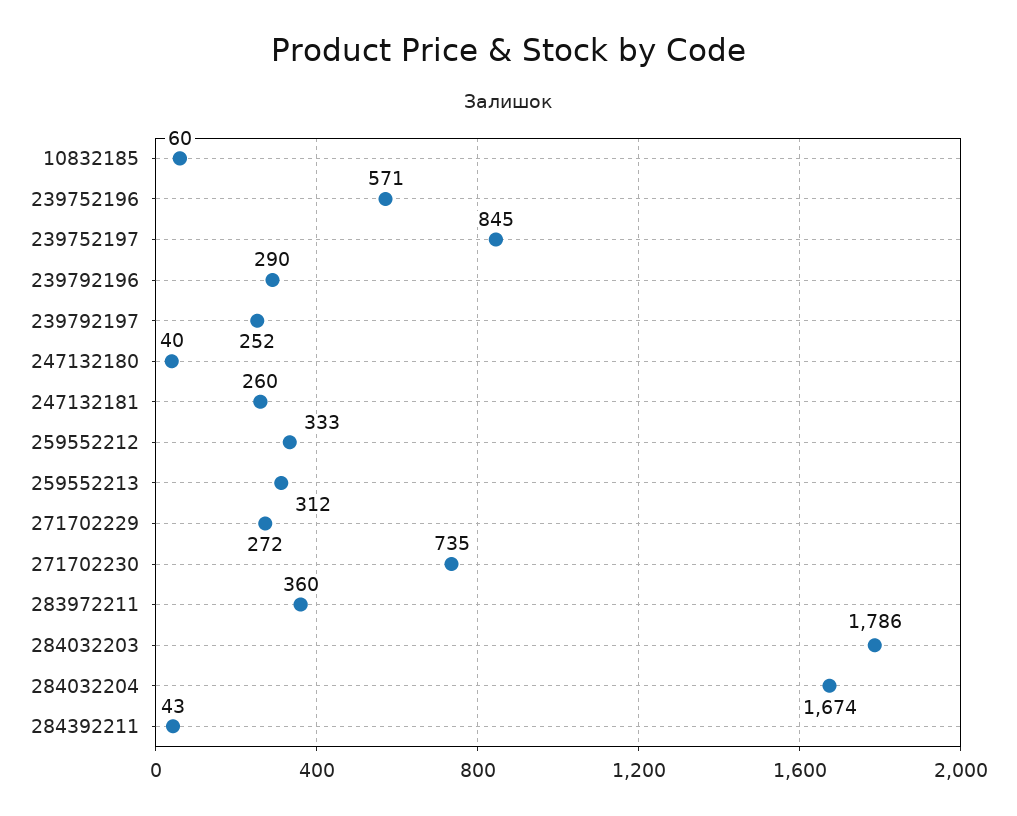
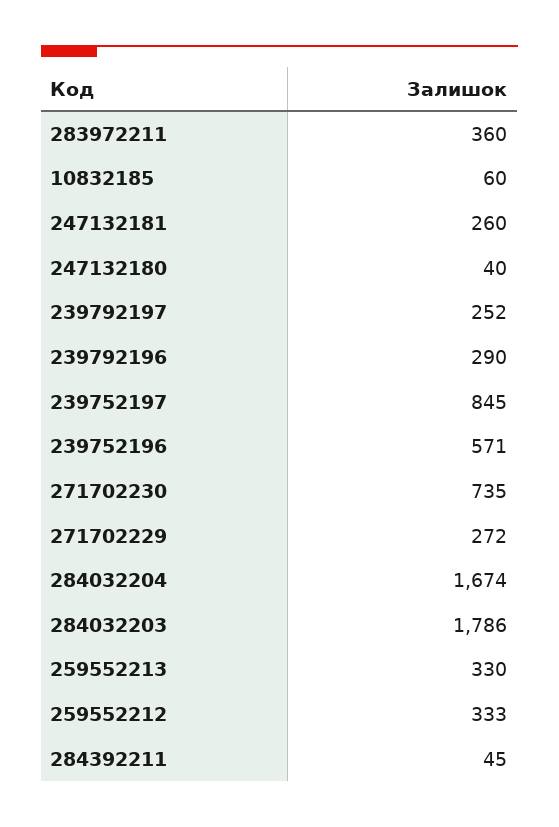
  {
    "10832185": 60,
    "239752196": 571,
    "239752197": 845,
    "239792196": 290,
    "239792197": 252,
    "247132180": 40,
    "247132181": 260,
    "259552212": 333,
-   "259552213": 312,
+   "259552213": 330,
    "271702229": 272,
    "271702230": 735,
    "283972211": 360,
    "284032203": 1786,
    "284032204": 1674,
-   "284392211": 43
+   "284392211": 45
  }

